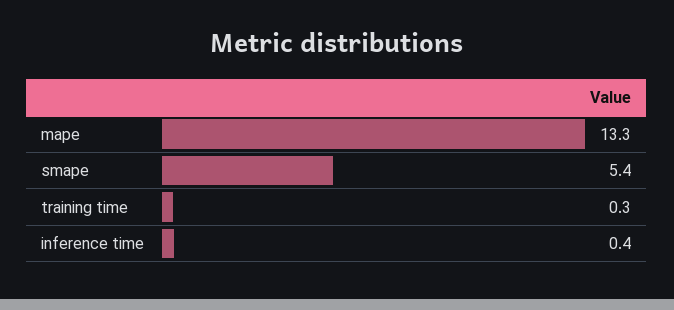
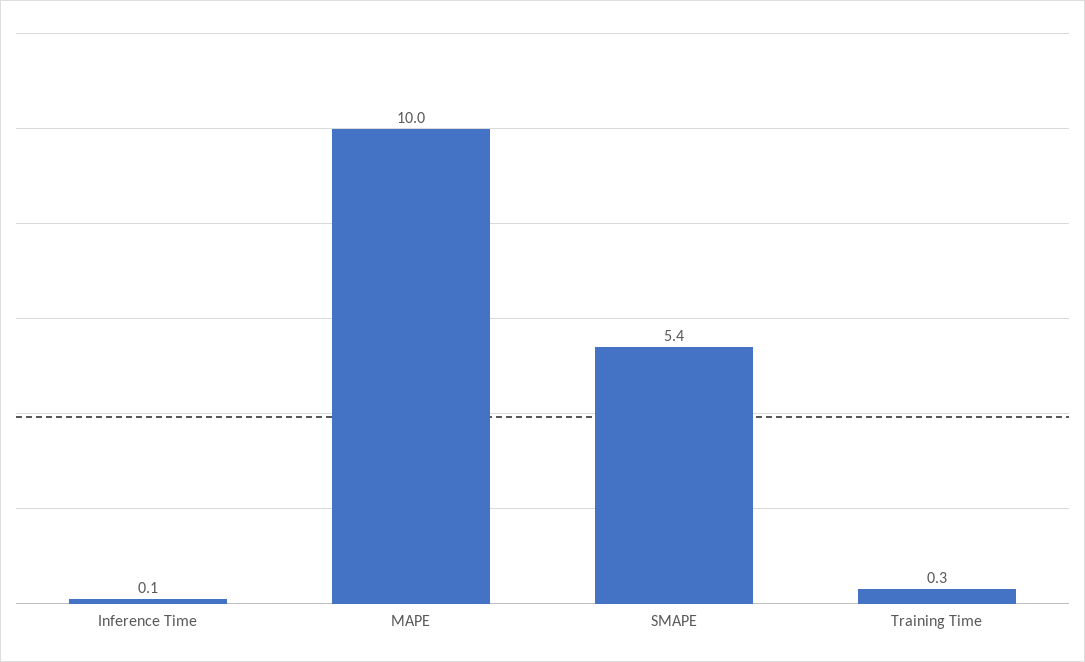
  {
-   "mape": 13.3,
+   "mape": 10,
    "smape": 5.4,
    "training time": 0.3,
-   "inference time": 0.4
+   "inference time": 0.1
  }

